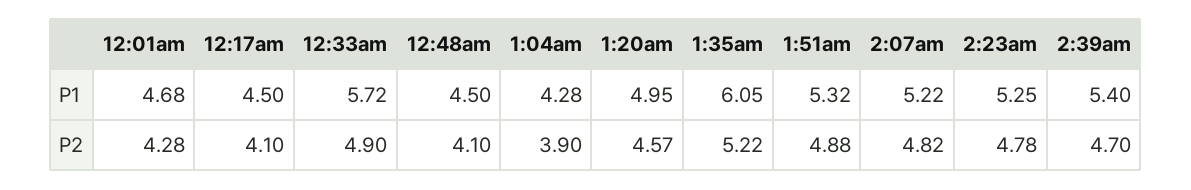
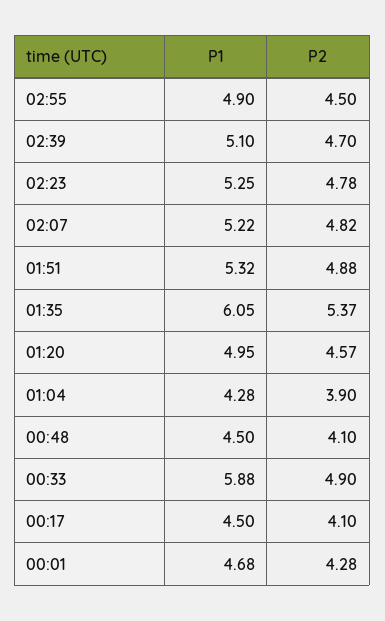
  {
    "12:01am": {
      "P1": 4.68,
      "P2": 4.28
    },
    "12:17am": {
      "P1": 4.5,
      "P2": 4.1
    },
    "12:33am": {
-     "P1": 5.72,
+     "P1": 5.88,
      "P2": 4.9
    },
    "12:48am": {
      "P1": 4.5,
      "P2": 4.1
    },
    "1:04am": {
      "P1": 4.28,
      "P2": 3.9
    },
    "1:20am": {
      "P1": 4.95,
      "P2": 4.57
    },
    "1:35am": {
      "P1": 6.05,
-     "P2": 5.22
+     "P2": 5.37
    },
    "1:51am": {
      "P1": 5.32,
      "P2": 4.88
    },
    "2:07am": {
      "P1": 5.22,
      "P2": 4.82
    },
    "2:23am": {
      "P1": 5.25,
      "P2": 4.78
    },
    "2:39am": {
-     "P1": 5.4,
+     "P1": 5.1,
      "P2": 4.7
-   }
+   },
+   "02:55": {
+     "P1": 4.9,
+     "P2": 4.5
+   }
  }

